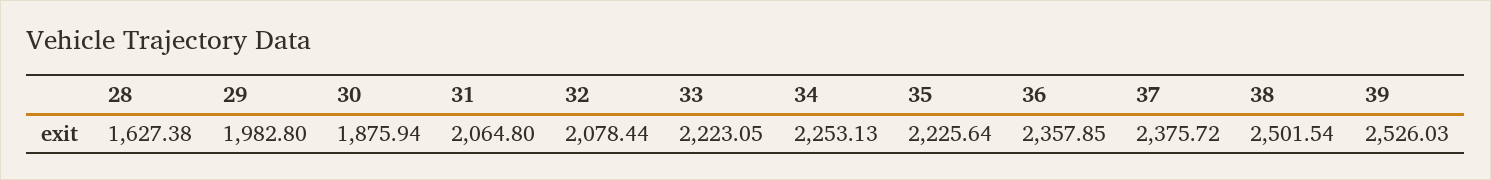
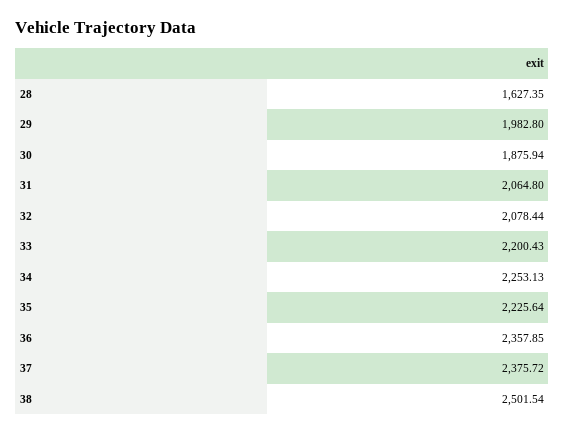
  {
-   "28": 1627.38,
+   "28": 1627.35,
    "29": 1982.8,
    "30": 1875.94,
    "31": 2064.8,
    "32": 2078.44,
-   "33": 2223.05,
+   "33": 2200.43,
    "34": 2253.13,
    "35": 2225.64,
    "36": 2357.85,
    "37": 2375.72,
-   "38": 2501.54,
+   "38": 2501.54
-   "39": 2526.03
  }

